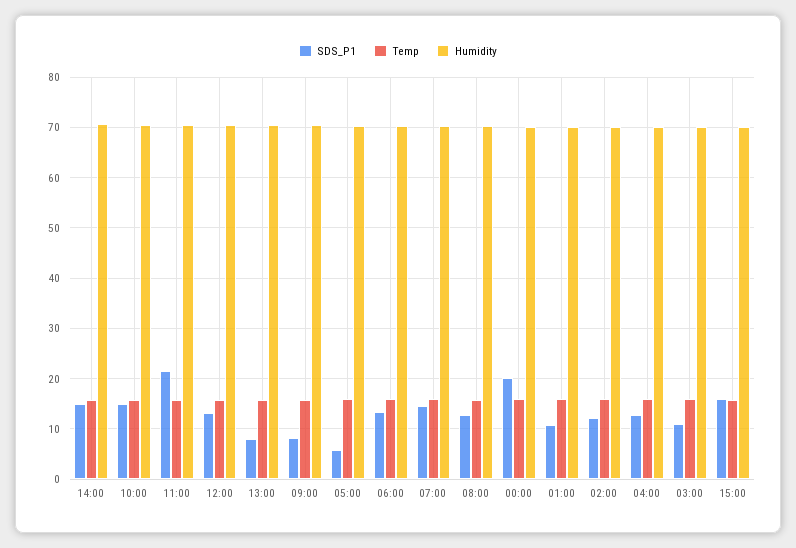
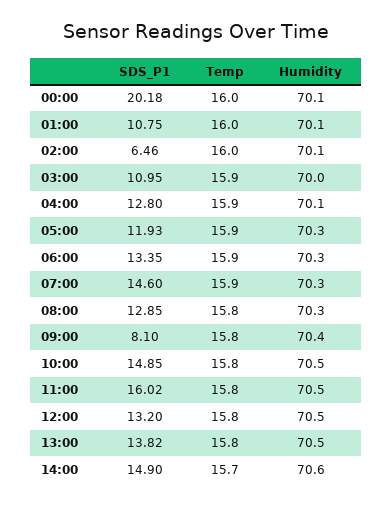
  {
    "SDS_P1": {
      "14:00": 14.9,
      "10:00": 14.85,
-     "11:00": 22,
+     "11:00": 16.02,
      "12:00": 13.2,
-     "13:00": 8,
+     "13:00": 13.82,
      "09:00": 8.1,
-     "05:00": 6,
+     "05:00": 11.93,
      "06:00": 13.35,
      "07:00": 14.6,
      "08:00": 12.85,
      "00:00": 20.18,
      "01:00": 10.75,
-     "02:00": 12,
+     "02:00": 6.46,
      "04:00": 12.8,
-     "03:00": 10.95,
+     "03:00": 10.95
-     "15:00": 16
    },
    "Temp": {
      "14:00": 15.7,
      "10:00": 15.8,
      "11:00": 15.8,
      "12:00": 15.8,
      "13:00": 15.8,
      "09:00": 15.8,
      "05:00": 15.9,
      "06:00": 15.9,
      "07:00": 15.9,
      "08:00": 15.8,
      "00:00": 16,
      "01:00": 16,
      "02:00": 16,
      "04:00": 15.9,
-     "03:00": 15.9,
+     "03:00": 15.9
-     "15:00": 16
    },
    "Humidity": {
      "14:00": 70.6,
      "10:00": 70.5,
      "11:00": 70.5,
      "12:00": 70.5,
      "13:00": 70.5,
      "09:00": 70.4,
      "05:00": 70.3,
      "06:00": 70.3,
      "07:00": 70.3,
      "08:00": 70.3,
      "00:00": 70.1,
      "01:00": 70.1,
      "02:00": 70.1,
      "04:00": 70.1,
-     "03:00": 70,
+     "03:00": 70
-     "15:00": 70
    }
  }

